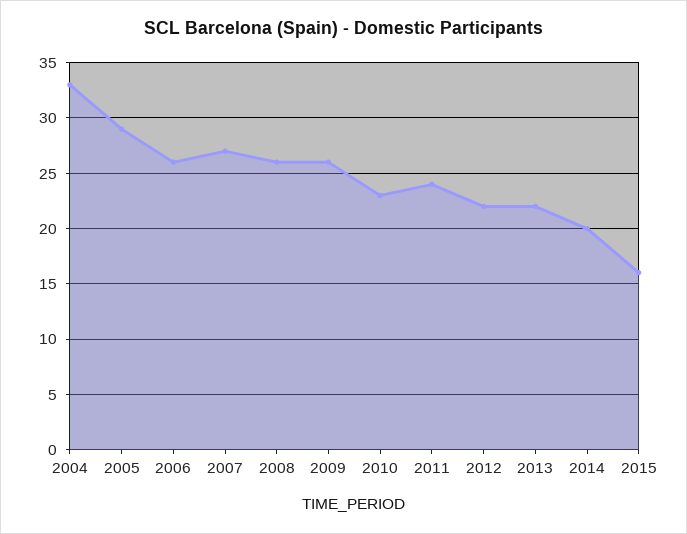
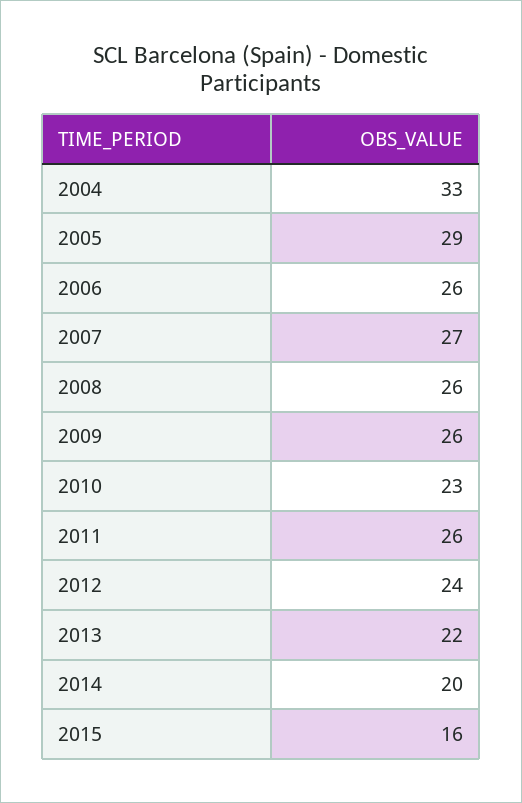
  {
    "2004": 33,
    "2005": 29,
    "2006": 26,
    "2007": 27,
    "2008": 26,
    "2009": 26,
    "2010": 23,
-   "2011": 24,
+   "2011": 26,
-   "2012": 22,
+   "2012": 24,
    "2013": 22,
    "2014": 20,
    "2015": 16
  }

